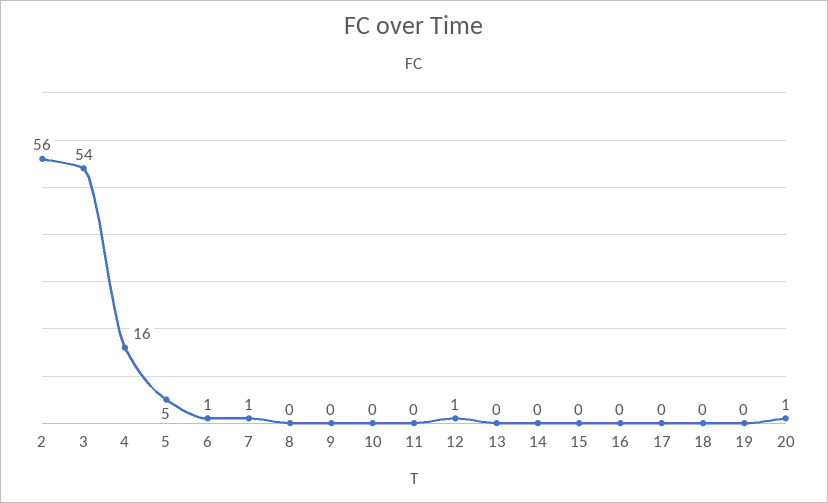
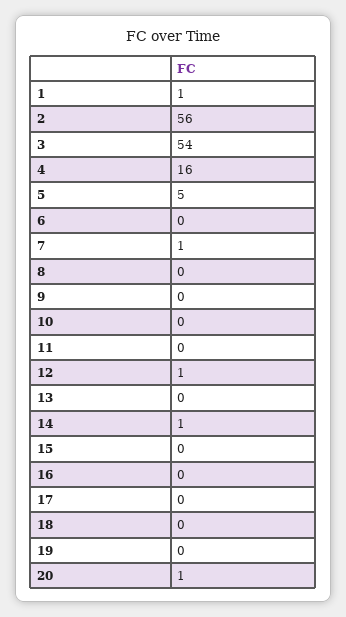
  {
    "2": 56,
    "3": 54,
    "4": 16,
    "5": 5,
-   "6": 1,
+   "6": 0,
    "7": 1,
    "8": 0,
    "9": 0,
    "10": 0,
    "11": 0,
    "12": 1,
    "13": 0,
-   "14": 0,
+   "14": 1,
    "15": 0,
    "16": 0,
    "17": 0,
    "18": 0,
    "19": 0,
-   "20": 1
+   "20": 1,
+   "1": 1
  }

